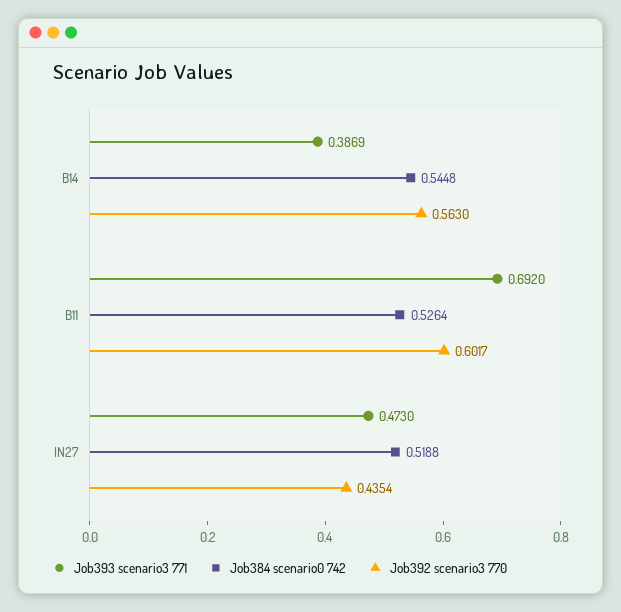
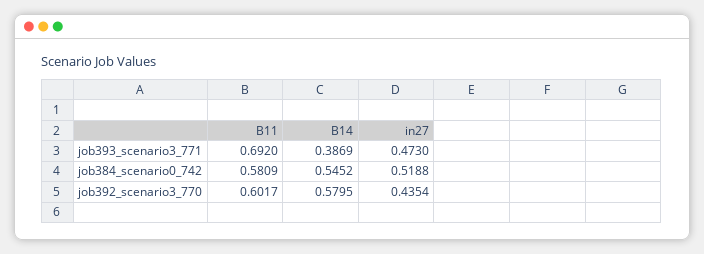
  {
    "Job393 scenario3 771": {
      "B14": 0.3869,
      "B11": 0.692,
      "IN27": 0.473
    },
    "Job384 scenario0 742": {
-     "B14": 0.5448,
+     "B14": 0.5452,
-     "B11": 0.5264,
+     "B11": 0.5809,
      "IN27": 0.5188
    },
    "Job392 scenario3 770": {
-     "B14": 0.563,
+     "B14": 0.5795,
      "B11": 0.6017,
      "IN27": 0.4354
    }
  }

